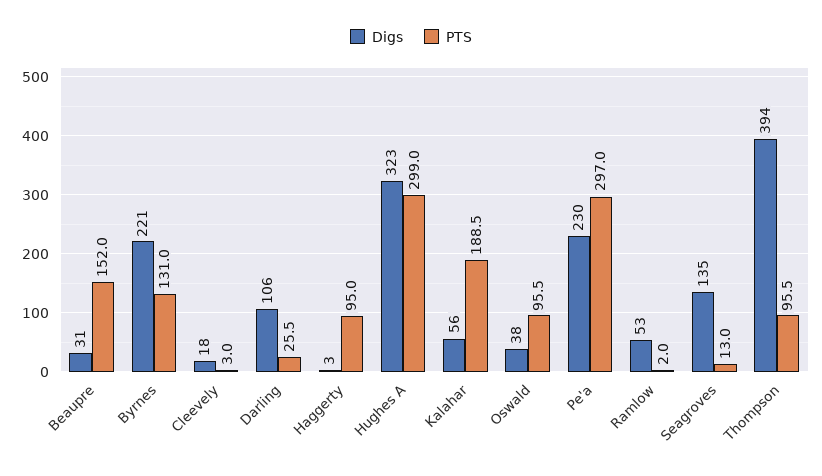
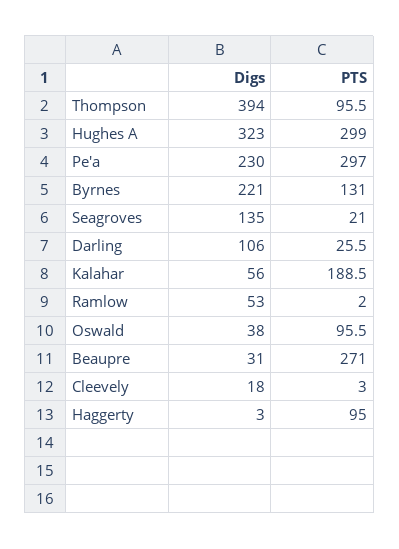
  {
    "Digs": {
      "Beaupre": 31,
      "Byrnes": 221,
      "Cleevely": 18,
      "Darling": 106,
      "Haggerty": 3,
      "Hughes A": 323,
      "Kalahar": 56,
      "Oswald": 38,
      "Pe'a": 230,
      "Ramlow": 53,
      "Seagroves": 135,
      "Thompson": 394
    },
    "PTS": {
-     "Beaupre": 152,
+     "Beaupre": 271,
      "Byrnes": 131,
      "Cleevely": 3,
      "Darling": 25.5,
      "Haggerty": 95,
      "Hughes A": 299,
      "Kalahar": 188.5,
      "Oswald": 95.5,
      "Pe'a": 297,
      "Ramlow": 2,
-     "Seagroves": 13,
+     "Seagroves": 21,
      "Thompson": 95.5
    }
  }

